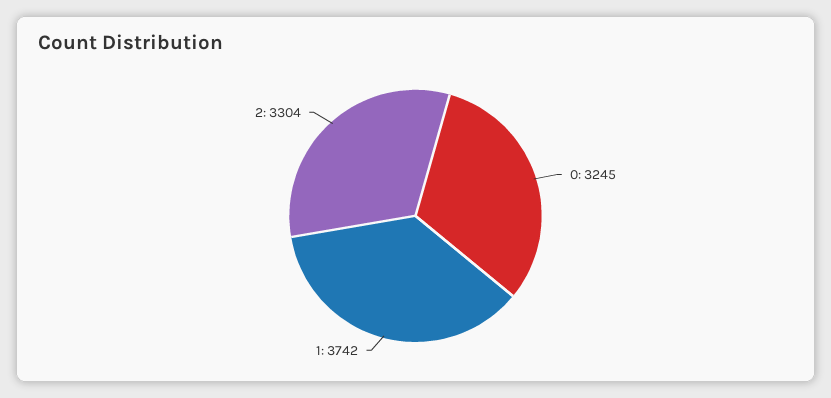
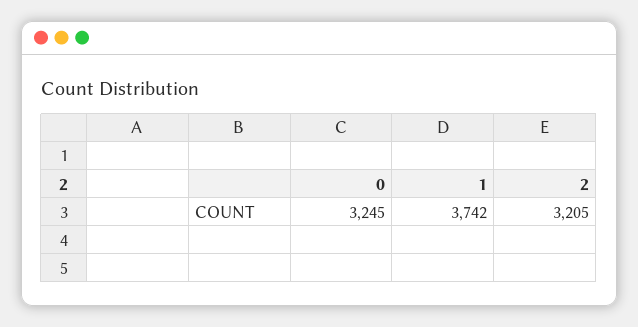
  {
    "0": 3245,
    "1": 3742,
-   "2": 3304
+   "2": 3205
  }

